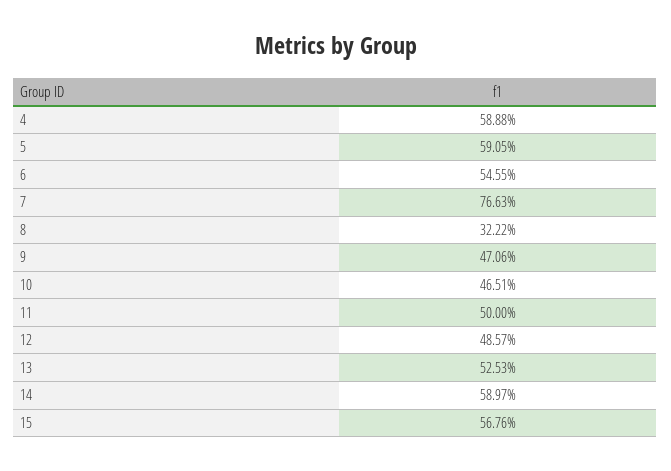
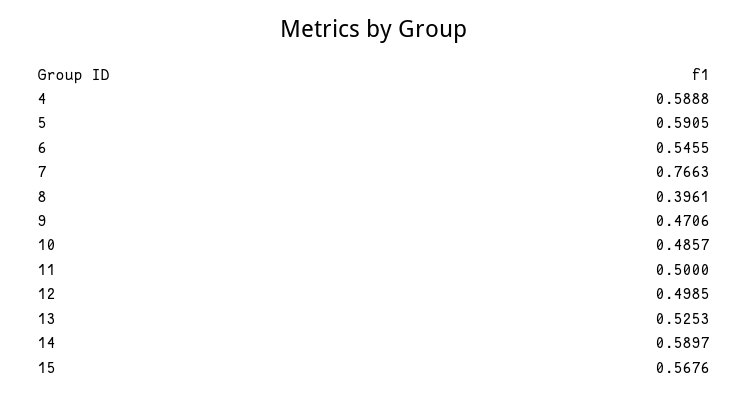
  {
    "4": 0.5888,
    "5": 0.5905,
    "6": 0.5455,
    "7": 0.7663,
-   "8": 0.3222,
+   "8": 0.3961,
    "9": 0.4706,
-   "10": 0.4651,
+   "10": 0.4857,
    "11": 0.5,
-   "12": 0.4857,
+   "12": 0.4985,
    "13": 0.5253,
    "14": 0.5897,
    "15": 0.5676
  }

